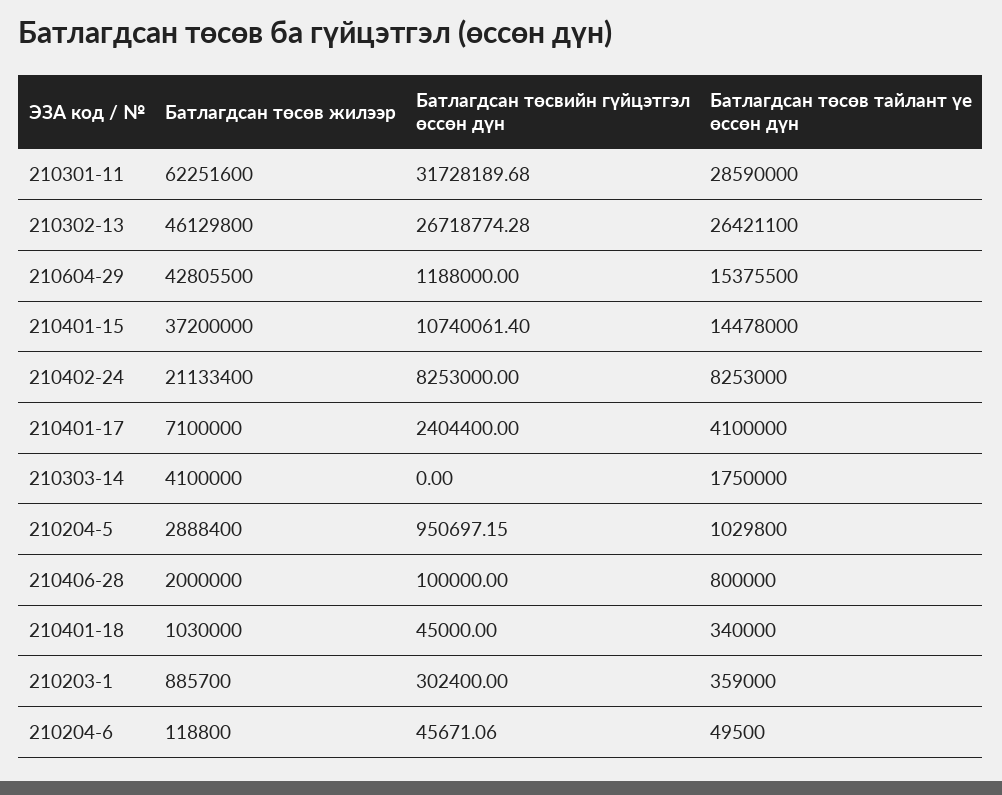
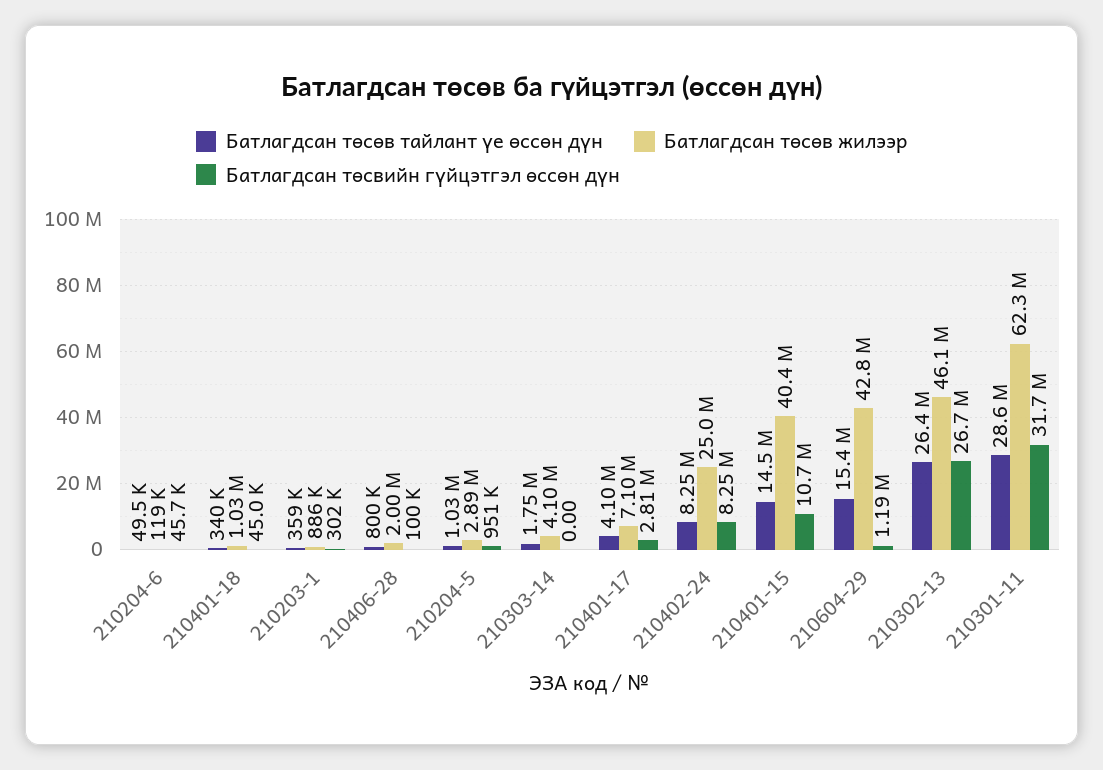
  {
    "Батлагдсан төсөв жилээр": {
      "210301-11": 62251600,
      "210302-13": 46129800,
      "210604-29": 42805500,
-     "210401-15": 37200000,
+     "210401-15": 40400000,
-     "210402-24": 21133400,
+     "210402-24": 25000000,
      "210401-17": 7100000,
      "210303-14": 4100000,
      "210204-5": 2888400,
      "210406-28": 2000000,
      "210401-18": 1030000,
      "210203-1": 885700,
      "210204-6": 118800
    },
    "Батлагдсан төсвийн гүйцэтгэл өссөн дүн": {
      "210301-11": 31728189.68,
      "210302-13": 26718774.28,
      "210604-29": 1188000,
      "210401-15": 10740061.4,
      "210402-24": 8253000,
-     "210401-17": 2404400,
+     "210401-17": 2810000,
      "210303-14": 0,
      "210204-5": 950697.15,
      "210406-28": 100000,
      "210401-18": 45000,
      "210203-1": 302400,
      "210204-6": 45671.06
    },
    "Батлагдсан төсөв тайлант үе өссөн дүн": {
      "210301-11": 28590000,
      "210302-13": 26421100,
      "210604-29": 15375500,
      "210401-15": 14478000,
      "210402-24": 8253000,
      "210401-17": 4100000,
      "210303-14": 1750000,
      "210204-5": 1029800,
      "210406-28": 800000,
      "210401-18": 340000,
      "210203-1": 359000,
      "210204-6": 49500
    }
  }

